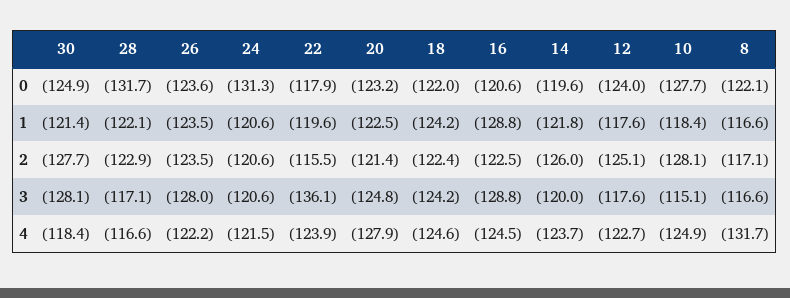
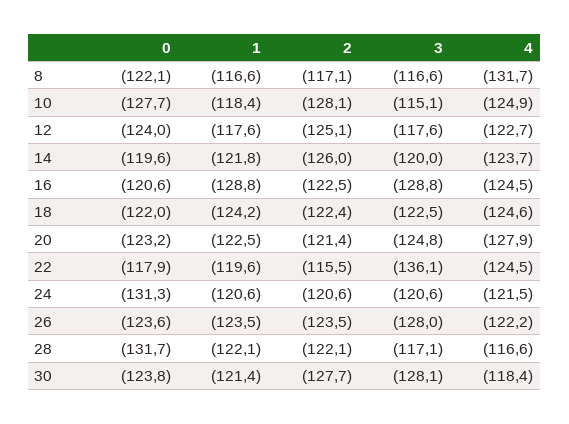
  {
    "30": {
-     "0": -124.9,
+     "0": -123.8,
      "1": -121.4,
      "2": -127.7,
      "3": -128.1,
      "4": -118.4
    },
    "28": {
      "0": -131.7,
      "1": -122.1,
-     "2": -122.9,
+     "2": -122.1,
      "3": -117.1,
      "4": -116.6
    },
    "26": {
      "0": -123.6,
      "1": -123.5,
      "2": -123.5,
      "3": -128,
      "4": -122.2
    },
    "24": {
      "0": -131.3,
      "1": -120.6,
      "2": -120.6,
      "3": -120.6,
      "4": -121.5
    },
    "22": {
      "0": -117.9,
      "1": -119.6,
      "2": -115.5,
      "3": -136.1,
-     "4": -123.9
+     "4": -124.5
    },
    "20": {
      "0": -123.2,
      "1": -122.5,
      "2": -121.4,
      "3": -124.8,
      "4": -127.9
    },
    "18": {
      "0": -122,
      "1": -124.2,
      "2": -122.4,
-     "3": -124.2,
+     "3": -122.5,
      "4": -124.6
    },
    "16": {
      "0": -120.6,
      "1": -128.8,
      "2": -122.5,
      "3": -128.8,
      "4": -124.5
    },
    "14": {
      "0": -119.6,
      "1": -121.8,
      "2": -126,
      "3": -120,
      "4": -123.7
    },
    "12": {
      "0": -124,
      "1": -117.6,
      "2": -125.1,
      "3": -117.6,
      "4": -122.7
    },
    "10": {
      "0": -127.7,
      "1": -118.4,
      "2": -128.1,
      "3": -115.1,
      "4": -124.9
    },
    "8": {
      "0": -122.1,
      "1": -116.6,
      "2": -117.1,
      "3": -116.6,
      "4": -131.7
    }
  }

